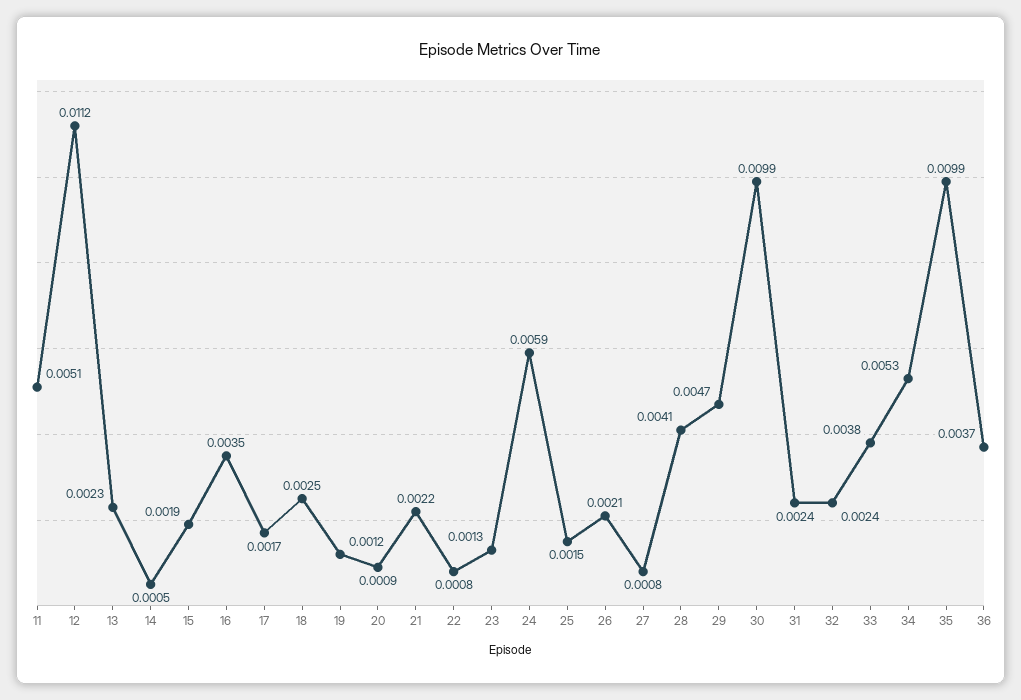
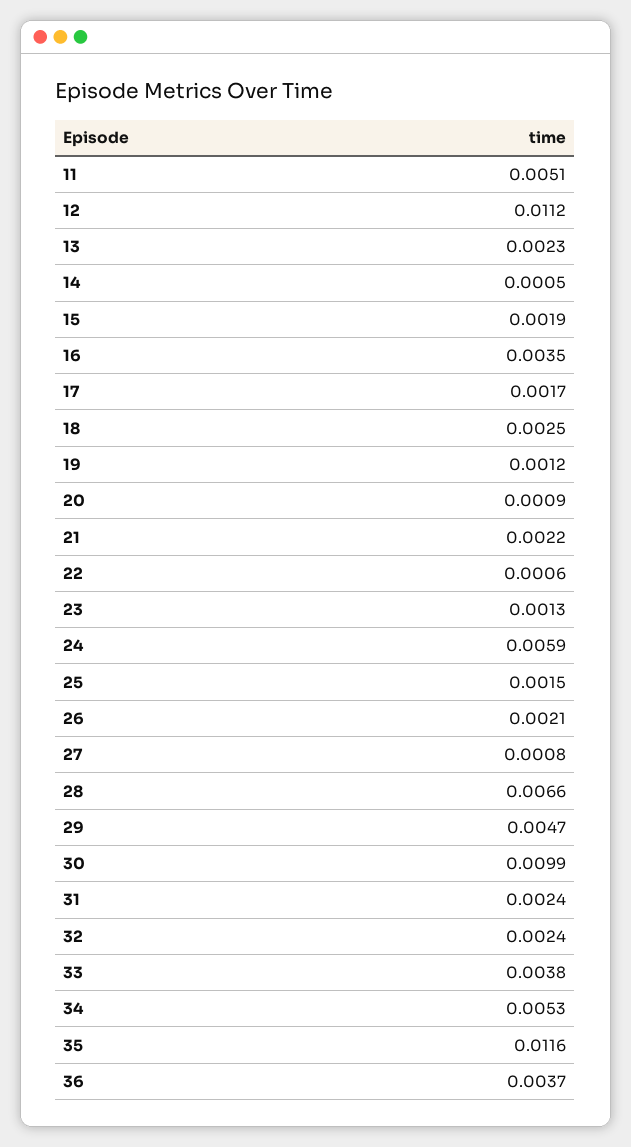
  {
    "11": 0.0051,
    "12": 0.0112,
    "13": 0.0023,
    "14": 0.0005,
    "15": 0.0019,
    "16": 0.0035,
    "17": 0.0017,
    "18": 0.0025,
    "19": 0.0012,
    "20": 0.0009,
    "21": 0.0022,
-   "22": 0.0008,
+   "22": 0.0006,
    "23": 0.0013,
    "24": 0.0059,
    "25": 0.0015,
    "26": 0.0021,
    "27": 0.0008,
-   "28": 0.0041,
+   "28": 0.0066,
    "29": 0.0047,
    "30": 0.0099,
    "31": 0.0024,
    "32": 0.0024,
    "33": 0.0038,
    "34": 0.0053,
-   "35": 0.0099,
+   "35": 0.0116,
    "36": 0.0037
  }

